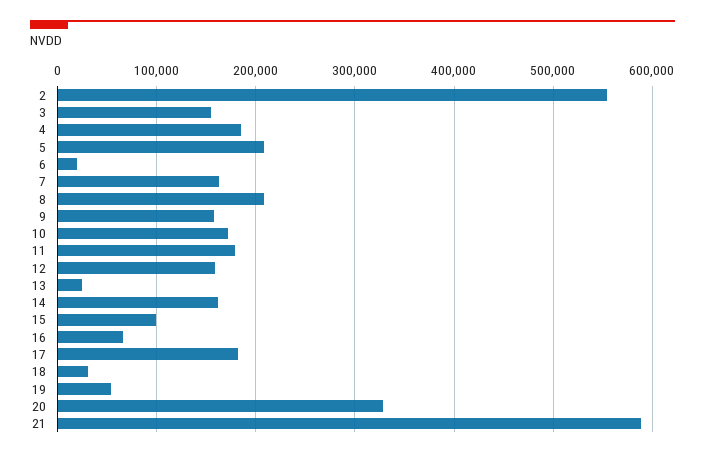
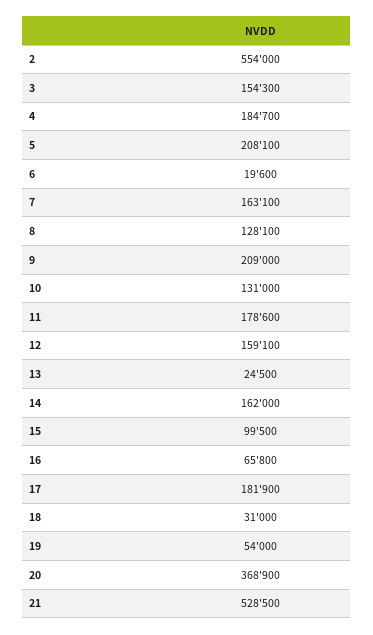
  {
    "2": 554000,
    "3": 154300,
    "4": 184700,
    "5": 208100,
    "6": 19600,
    "7": 163100,
-   "8": 210000,
+   "8": 128100,
-   "9": 160000,
+   "9": 209000,
-   "10": 170000,
+   "10": 131000,
    "11": 178600,
    "12": 159100,
    "13": 24500,
    "14": 162000,
    "15": 99500,
    "16": 65800,
    "17": 181900,
    "18": 31000,
    "19": 54000,
-   "20": 330000,
+   "20": 368900,
-   "21": 590000
+   "21": 528500
  }

